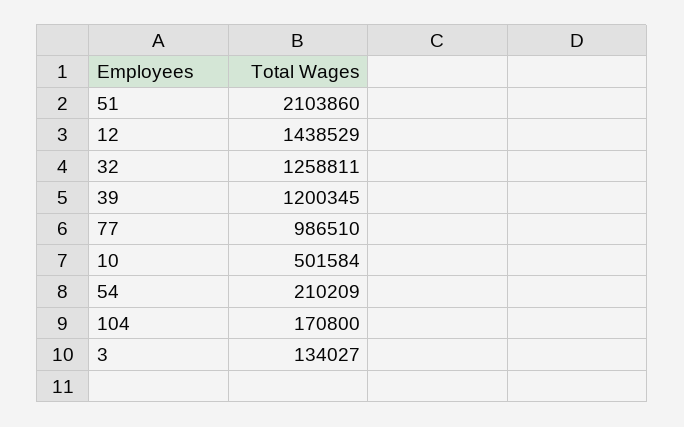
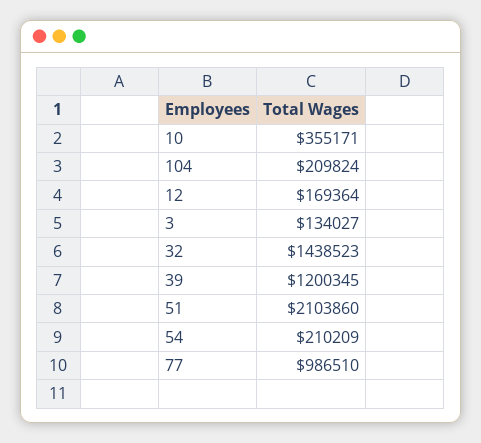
  {
    "51": 2103860,
-   "12": 1438529,
+   "12": 169364,
-   "32": 1258811,
+   "32": 1438523,
    "39": 1200345,
    "77": 986510,
-   "10": 501584,
+   "10": 355171,
    "54": 210209,
-   "104": 170800,
+   "104": 209824,
    "3": 134027
  }

